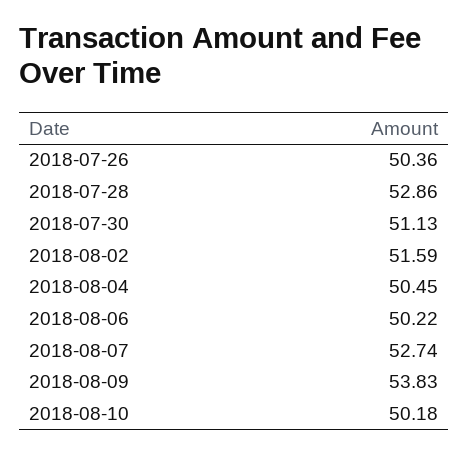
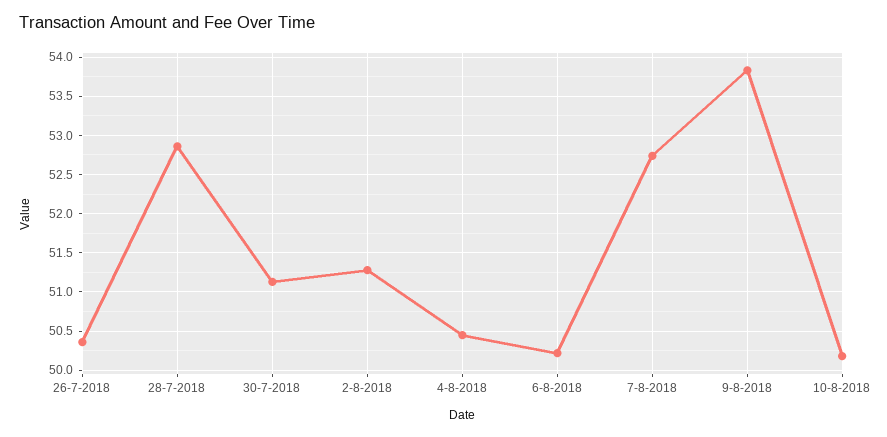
  {
    "2018-07-26": 50.36,
    "2018-07-28": 52.86,
    "2018-07-30": 51.13,
-   "2018-08-02": 51.59,
+   "2018-08-02": 51.3,
    "2018-08-04": 50.45,
    "2018-08-06": 50.22,
    "2018-08-07": 52.74,
    "2018-08-09": 53.83,
    "2018-08-10": 50.18
  }

